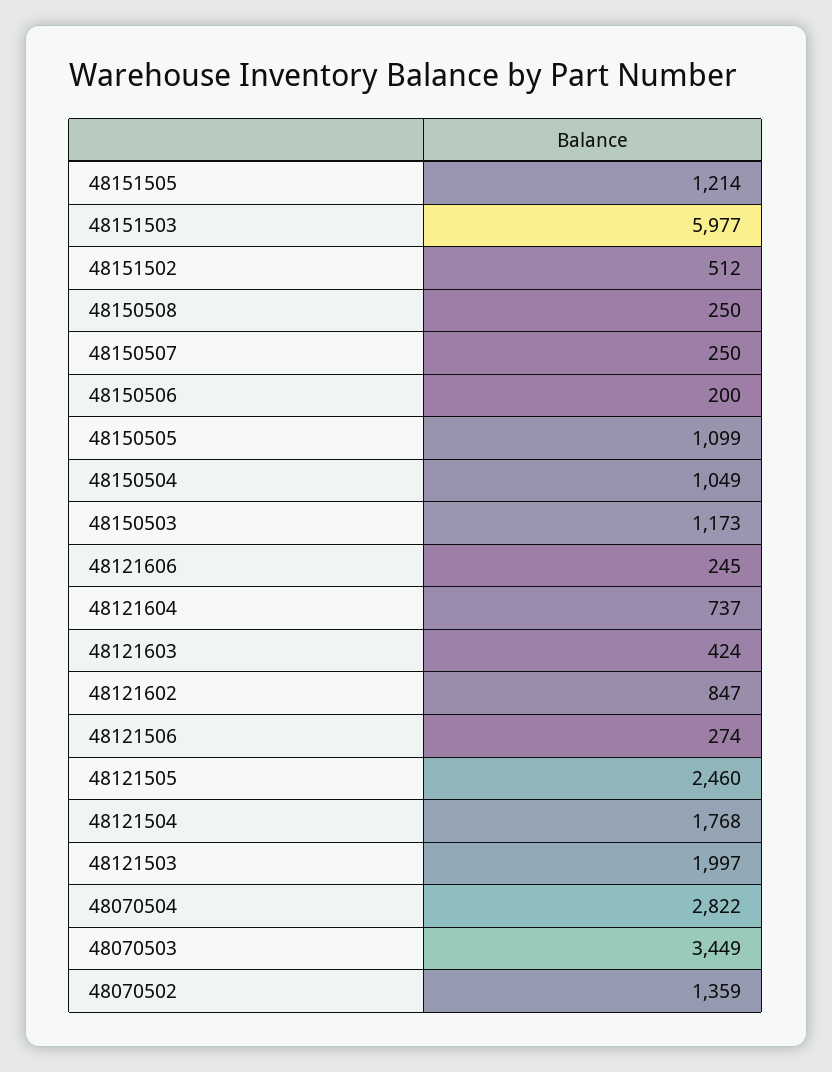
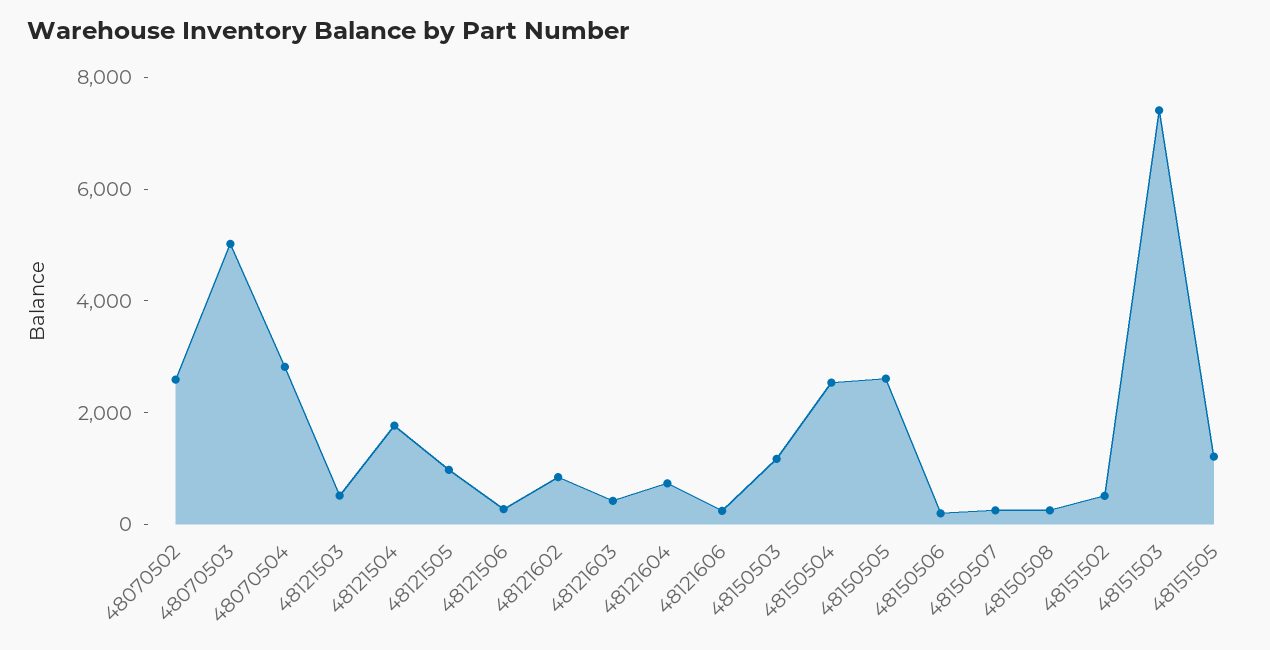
  {
    "48151505": 1214,
-   "48151503": 5977,
+   "48151503": 7500,
    "48151502": 512,
    "48150508": 250,
    "48150507": 250,
    "48150506": 200,
-   "48150505": 1099,
+   "48150505": 2500,
-   "48150504": 1049,
+   "48150504": 2500,
    "48150503": 1173,
    "48121606": 245,
    "48121604": 737,
    "48121603": 424,
    "48121602": 847,
    "48121506": 274,
-   "48121505": 2460,
+   "48121505": 1000,
    "48121504": 1768,
-   "48121503": 1997,
+   "48121503": 500,
    "48070504": 2822,
-   "48070503": 3449,
+   "48070503": 5000,
-   "48070502": 1359
+   "48070502": 2500
  }

